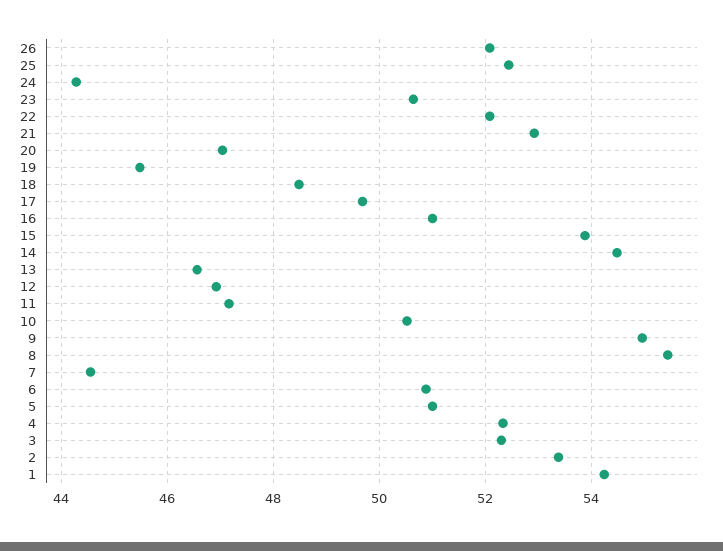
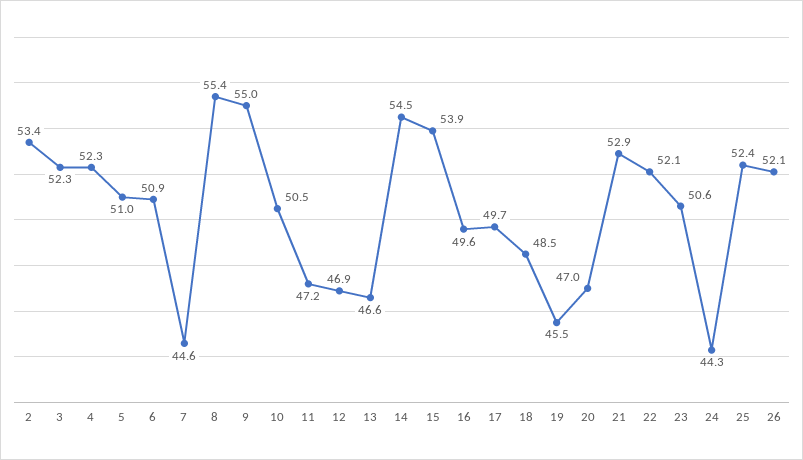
  {
    "26": 52.1,
    "25": 52.4,
    "24": 44.3,
    "23": 50.6,
    "22": 52.1,
    "21": 52.9,
    "20": 47,
    "19": 45.5,
    "18": 48.5,
    "17": 49.7,
-   "16": 51,
+   "16": 49.6,
    "15": 53.9,
    "14": 54.5,
    "13": 46.6,
    "12": 46.9,
    "11": 47.2,
    "10": 50.5,
    "9": 55,
    "8": 55.4,
    "7": 44.6,
    "6": 50.9,
    "5": 51,
    "4": 52.3,
    "3": 52.3,
-   "2": 53.4,
+   "2": 53.4
-   "1": 54.2
  }

